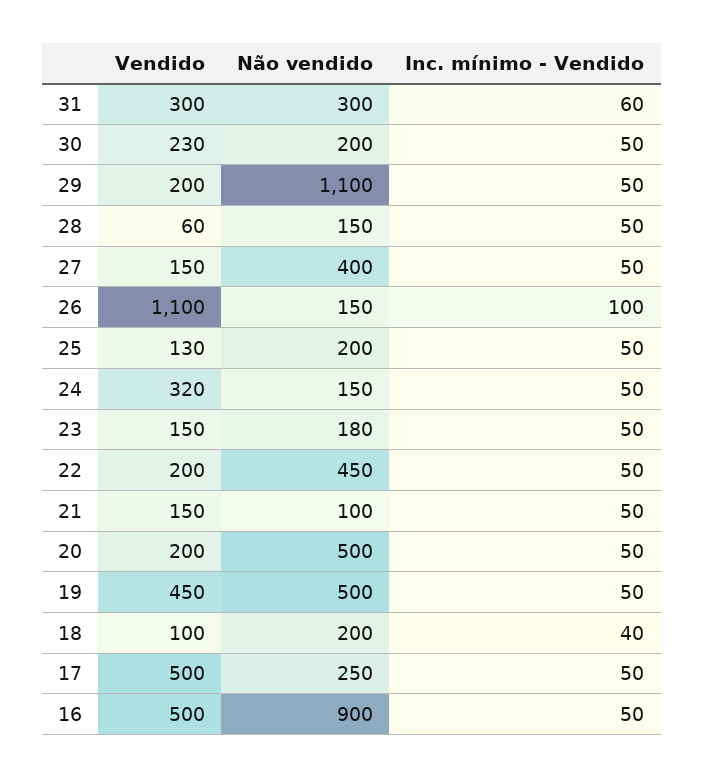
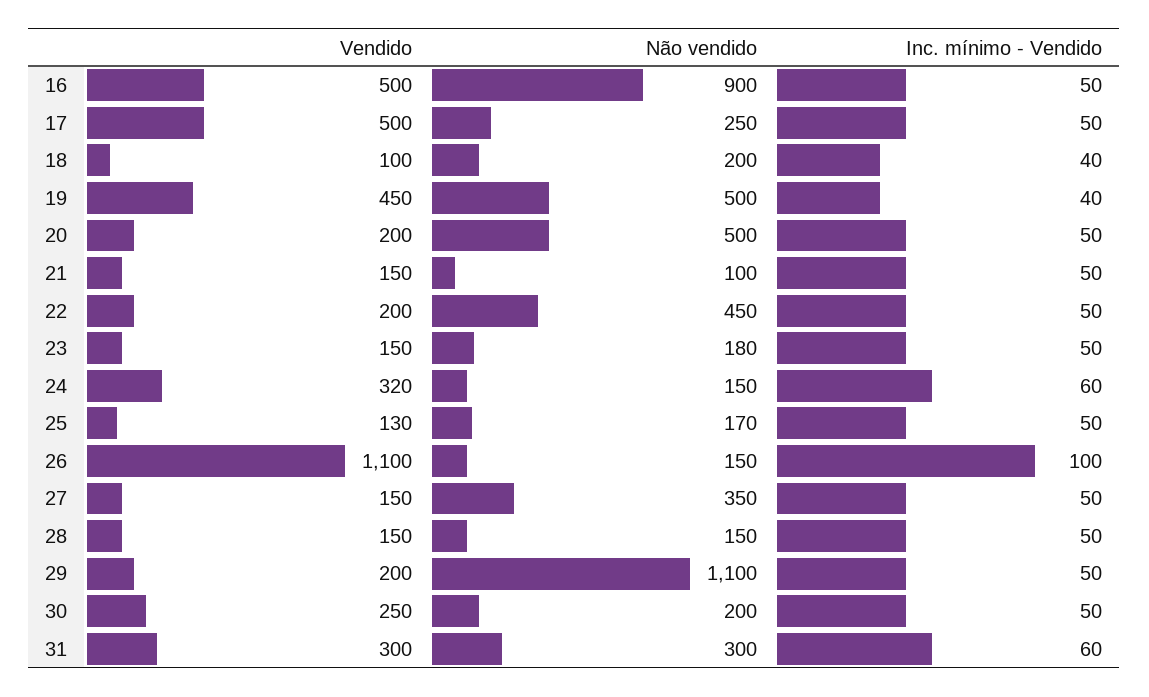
  {
    "Vendido": {
      "31": 300,
-     "30": 230,
+     "30": 250,
      "29": 200,
-     "28": 60,
+     "28": 150,
      "27": 150,
      "26": 1100,
      "25": 130,
      "24": 320,
      "23": 150,
      "22": 200,
      "21": 150,
      "20": 200,
      "19": 450,
      "18": 100,
      "17": 500,
      "16": 500
    },
    "Não vendido": {
      "31": 300,
      "30": 200,
      "29": 1100,
      "28": 150,
-     "27": 400,
+     "27": 350,
      "26": 150,
-     "25": 200,
+     "25": 170,
      "24": 150,
      "23": 180,
      "22": 450,
      "21": 100,
      "20": 500,
      "19": 500,
      "18": 200,
      "17": 250,
      "16": 900
    },
    "Inc. mínimo - Vendido": {
      "31": 60,
      "30": 50,
      "29": 50,
      "28": 50,
      "27": 50,
      "26": 100,
      "25": 50,
-     "24": 50,
+     "24": 60,
      "23": 50,
      "22": 50,
      "21": 50,
      "20": 50,
-     "19": 50,
+     "19": 40,
      "18": 40,
      "17": 50,
      "16": 50
    }
  }

